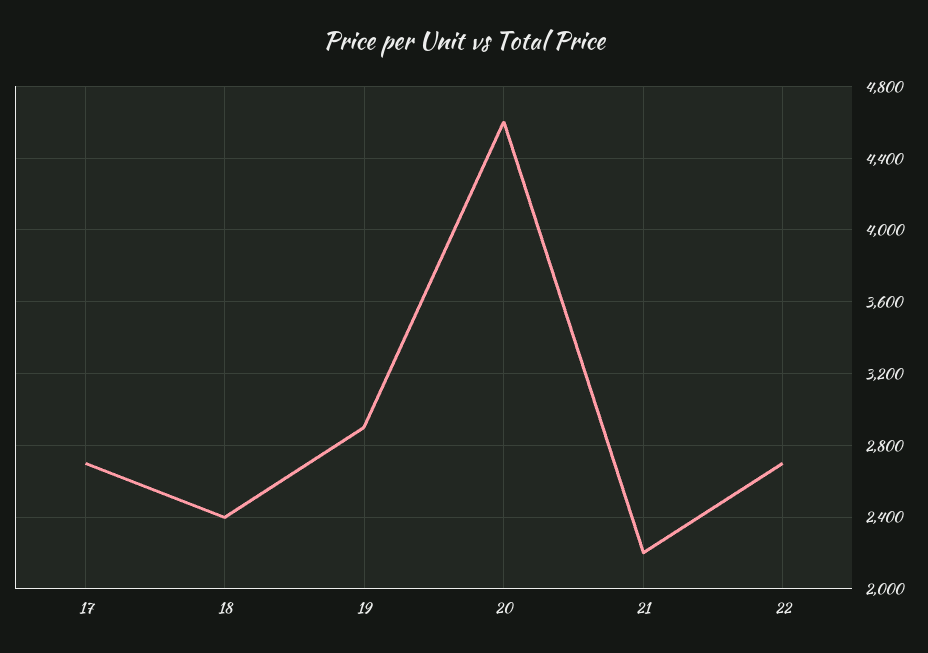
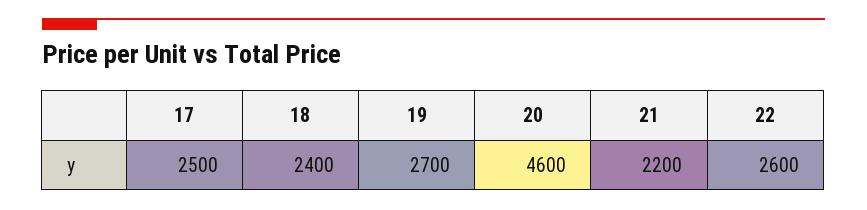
  {
-   "17": 2700,
+   "17": 2500,
    "18": 2400,
-   "19": 2900,
+   "19": 2700,
    "20": 4600,
    "21": 2200,
-   "22": 2700
+   "22": 2600
  }

